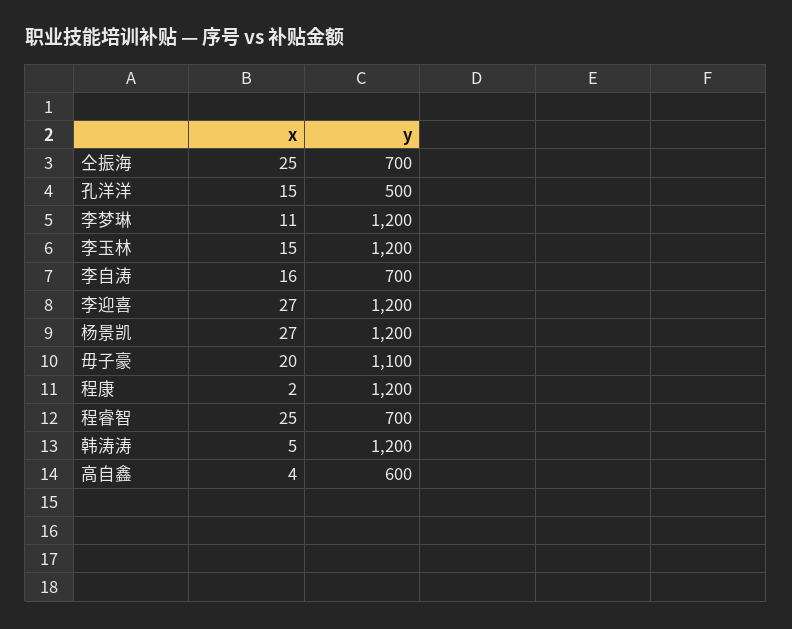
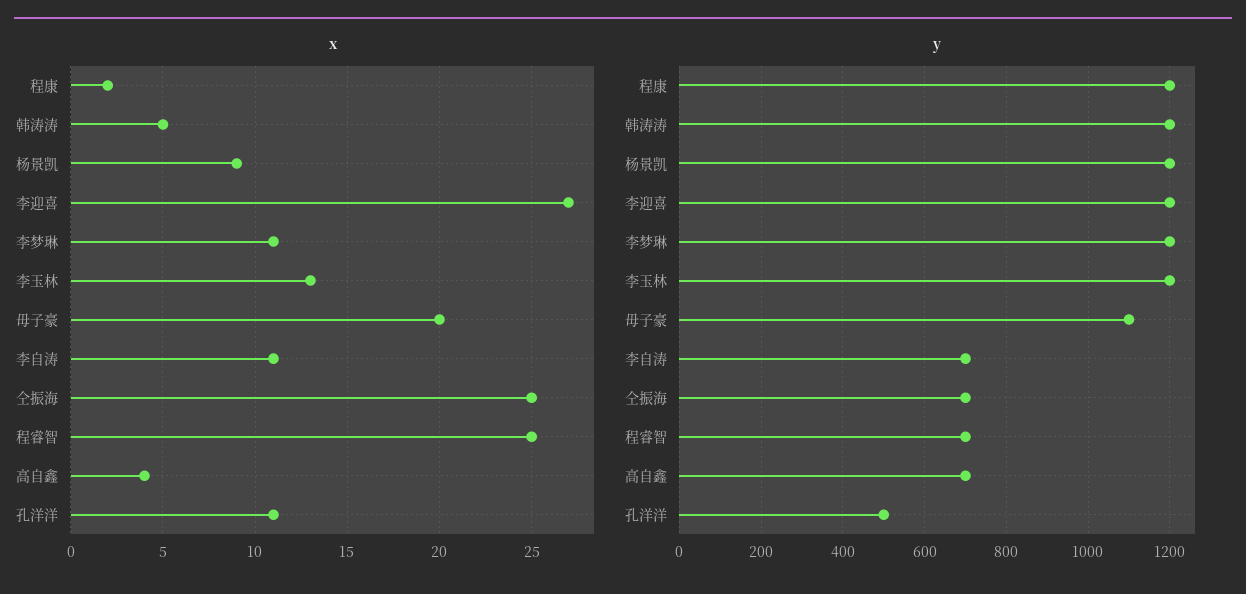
  {
    "x": {
      "仝振海": 25,
-     "孔洋洋": 15,
+     "孔洋洋": 11,
      "李梦琳": 11,
-     "李玉林": 15,
+     "李玉林": 13,
-     "李自涛": 16,
+     "李自涛": 11,
      "李迎喜": 27,
-     "杨景凯": 27,
+     "杨景凯": 9,
      "毋子豪": 20,
      "程康": 2,
      "程睿智": 25,
      "韩涛涛": 5,
      "高自鑫": 4
    },
    "y": {
      "仝振海": 700,
      "孔洋洋": 500,
      "李梦琳": 1200,
      "李玉林": 1200,
      "李自涛": 700,
      "李迎喜": 1200,
      "杨景凯": 1200,
      "毋子豪": 1100,
      "程康": 1200,
      "程睿智": 700,
      "韩涛涛": 1200,
-     "高自鑫": 600
+     "高自鑫": 700
    }
  }

